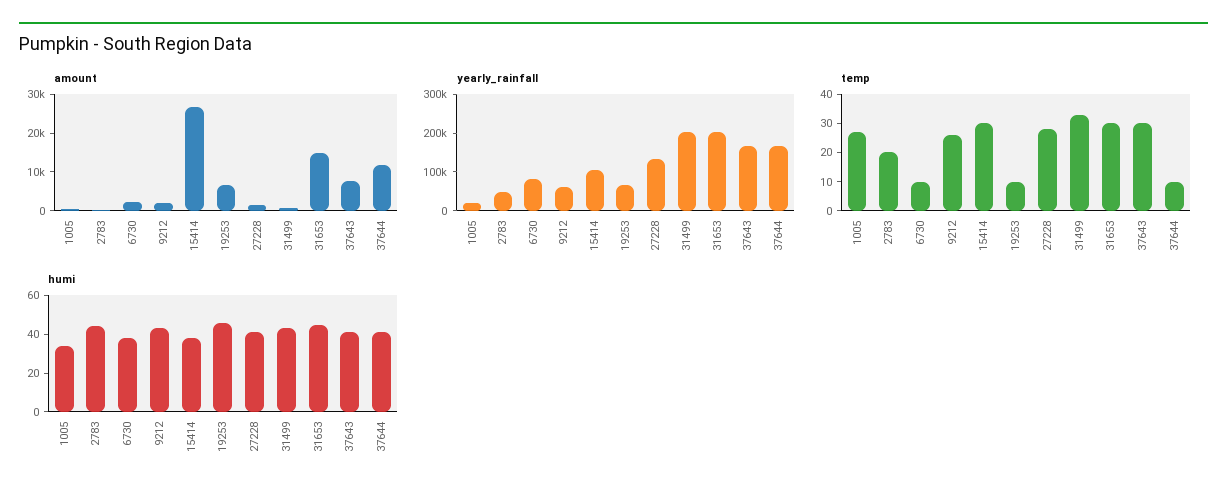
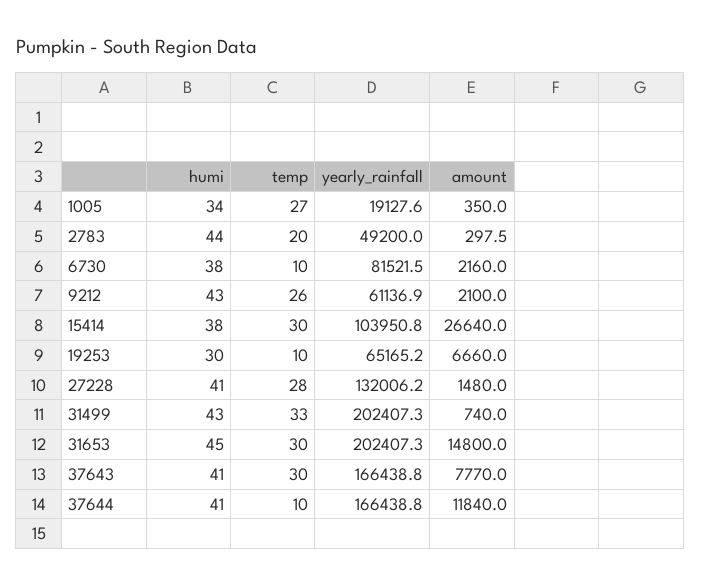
  {
    "amount": {
      "1005": 350,
      "2783": 297.5,
      "6730": 2160,
      "9212": 2100,
      "15414": 26640,
      "19253": 6660,
      "27228": 1480,
      "31499": 740,
      "31653": 14800,
      "37643": 7770,
      "37644": 11840
    },
    "yearly_rainfall": {
      "1005": 19127.6,
      "2783": 49200,
      "6730": 81521.5,
      "9212": 61136.9,
      "15414": 103950.8,
      "19253": 65165.2,
      "27228": 132006.2,
      "31499": 202407.3,
      "31653": 202407.3,
      "37643": 166438.8,
      "37644": 166438.8
    },
    "temp": {
      "1005": 27,
      "2783": 20,
      "6730": 10,
      "9212": 26,
      "15414": 30,
      "19253": 10,
      "27228": 28,
      "31499": 33,
      "31653": 30,
      "37643": 30,
      "37644": 10
    },
    "humi": {
      "1005": 34,
      "2783": 44,
      "6730": 38,
      "9212": 43,
      "15414": 38,
-     "19253": 45,
+     "19253": 30,
      "27228": 41,
      "31499": 43,
      "31653": 45,
      "37643": 41,
      "37644": 41
    }
  }

